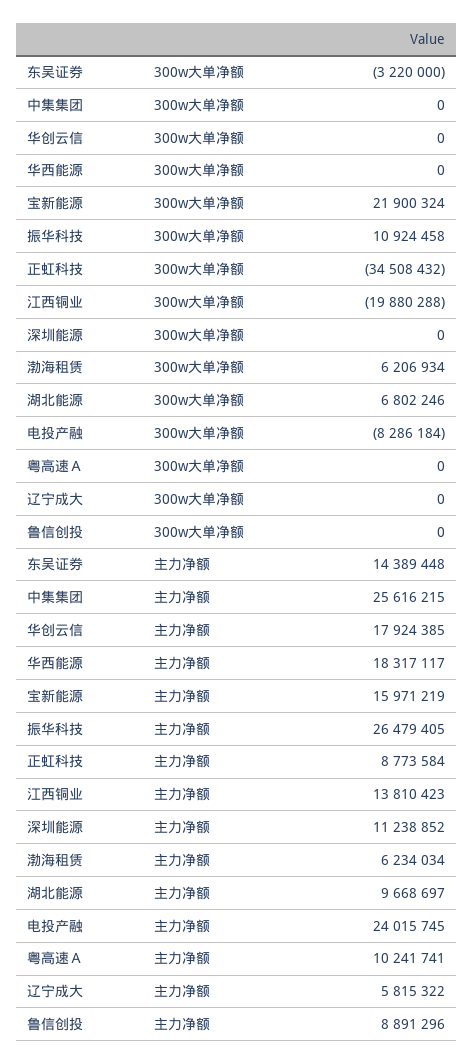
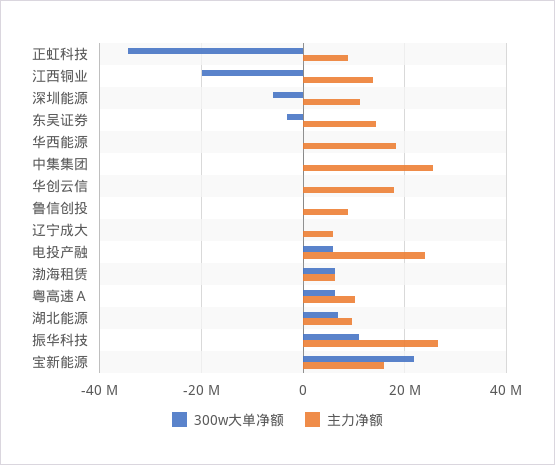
  {
    "300w大单净额": {
      "东吴证券": -3220000,
      "中集集团": 0,
      "华创云信": 0,
      "华西能源": 0,
      "宝新能源": 21900324,
      "振华科技": 10924458,
      "正虹科技": -34508432,
      "江西铜业": -19880288,
-     "深圳能源": 0,
+     "深圳能源": -6000000,
      "渤海租赁": 6206934,
      "湖北能源": 6802246,
-     "电投产融": -8286184,
+     "电投产融": 6000000,
-     "粤高速Ａ": 0,
+     "粤高速Ａ": 6000000,
      "辽宁成大": 0,
      "鲁信创投": 0
    },
    "主力净额": {
      "东吴证券": 14389448,
      "中集集团": 25616215,
      "华创云信": 17924385,
      "华西能源": 18317117,
      "宝新能源": 15971219,
      "振华科技": 26479405,
      "正虹科技": 8773584,
      "江西铜业": 13810423,
      "深圳能源": 11238852,
      "渤海租赁": 6234034,
      "湖北能源": 9668697,
      "电投产融": 24015745,
      "粤高速Ａ": 10241741,
      "辽宁成大": 5815322,
      "鲁信创投": 8891296
    }
  }

